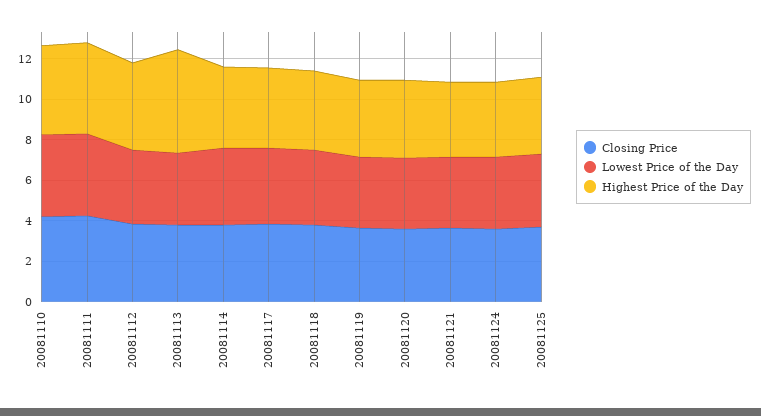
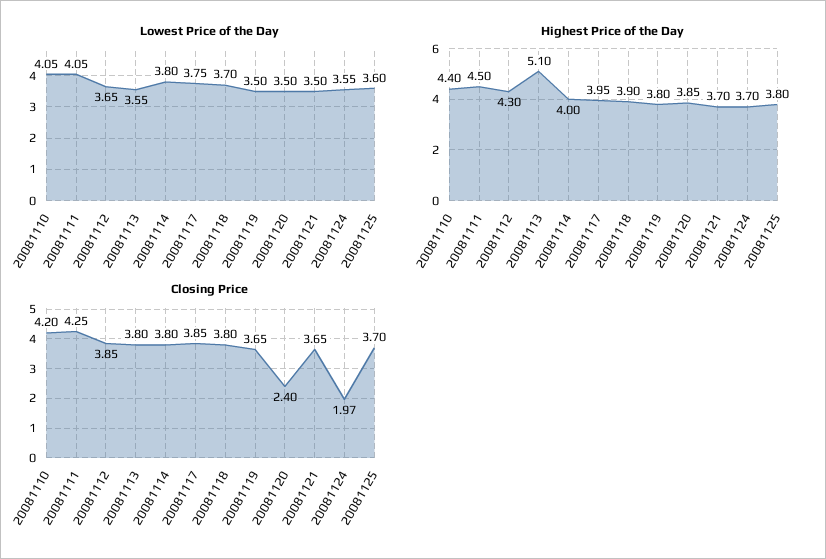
  {
    "Closing Price": {
      "20081110": 4.2,
      "20081111": 4.25,
      "20081112": 3.85,
      "20081113": 3.8,
      "20081114": 3.8,
      "20081117": 3.85,
      "20081118": 3.8,
      "20081119": 3.65,
-     "20081120": 3.5,
+     "20081120": 2.4,
      "20081121": 3.65,
-     "20081124": 3.5,
+     "20081124": 1.97,
      "20081125": 3.7
    },
    "Lowest Price of the Day": {
      "20081110": 4.05,
      "20081111": 4.05,
      "20081112": 3.65,
      "20081113": 3.55,
      "20081114": 3.8,
      "20081117": 3.75,
      "20081118": 3.7,
      "20081119": 3.5,
      "20081120": 3.5,
      "20081121": 3.5,
      "20081124": 3.55,
      "20081125": 3.6
    },
    "Highest Price of the Day": {
      "20081110": 4.4,
      "20081111": 4.5,
      "20081112": 4.3,
      "20081113": 5.1,
      "20081114": 4,
      "20081117": 3.95,
      "20081118": 3.9,
      "20081119": 3.8,
      "20081120": 3.85,
      "20081121": 3.7,
      "20081124": 3.7,
      "20081125": 3.8
    }
  }

